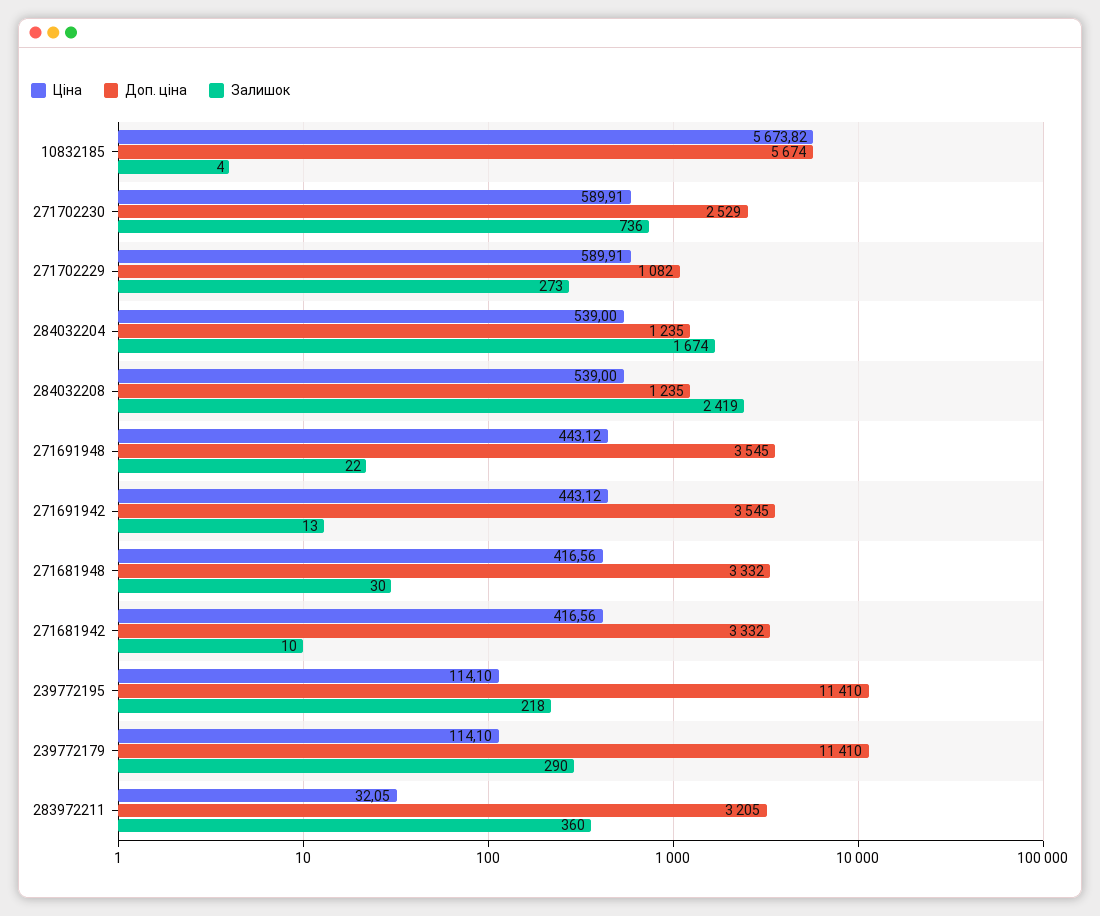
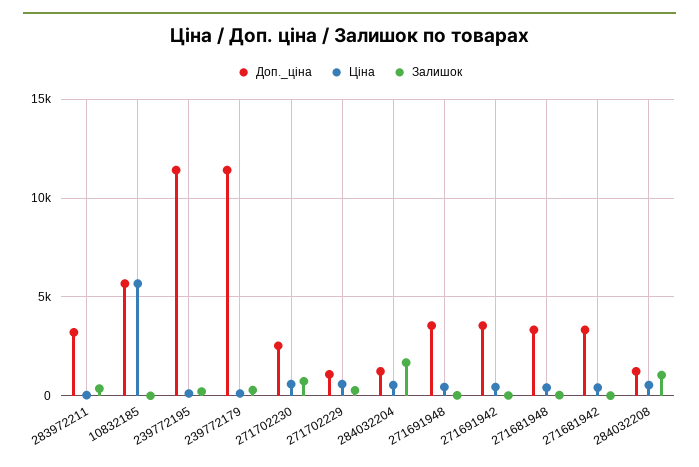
  {
    "Ціна": {
      "10832185": 5673.82,
      "271702230": 589.91,
      "271702229": 589.91,
      "284032204": 539,
      "284032208": 539,
      "271691948": 443.12,
      "271691942": 443.12,
      "271681948": 416.56,
      "271681942": 416.56,
      "239772195": 114.1,
      "239772179": 114.1,
      "283972211": 32.05
    },
    "Доп. ціна": {
      "10832185": 5674,
      "271702230": 2529,
      "271702229": 1082,
      "284032204": 1235,
      "284032208": 1235,
      "271691948": 3545,
      "271691942": 3545,
      "271681948": 3332,
      "271681942": 3332,
      "239772195": 11410,
      "239772179": 11410,
      "283972211": 3205
    },
    "Залишок": {
      "10832185": 4,
      "271702230": 736,
      "271702229": 273,
      "284032204": 1674,
-     "284032208": 2419,
+     "284032208": 1000,
      "271691948": 22,
      "271691942": 13,
      "271681948": 30,
      "271681942": 10,
      "239772195": 218,
      "239772179": 290,
      "283972211": 360
    }
  }

